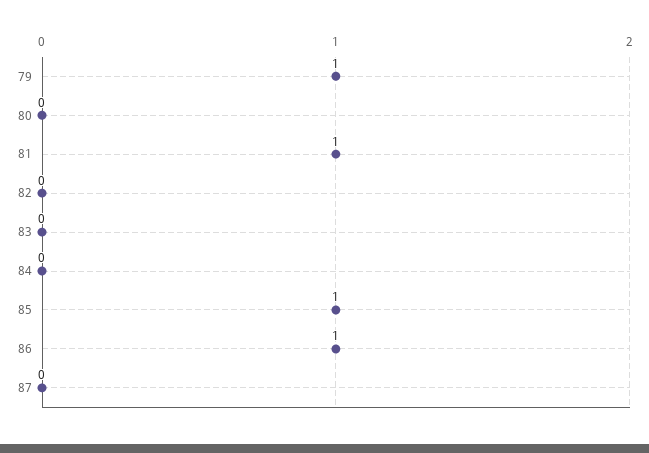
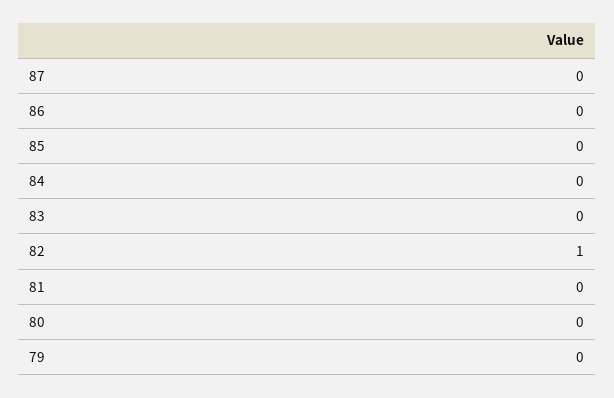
  {
-   "79": 1,
+   "79": 0,
    "80": 0,
-   "81": 1,
+   "81": 0,
-   "82": 0,
+   "82": 1,
    "83": 0,
    "84": 0,
-   "85": 1,
+   "85": 0,
-   "86": 1,
+   "86": 0,
    "87": 0
  }

